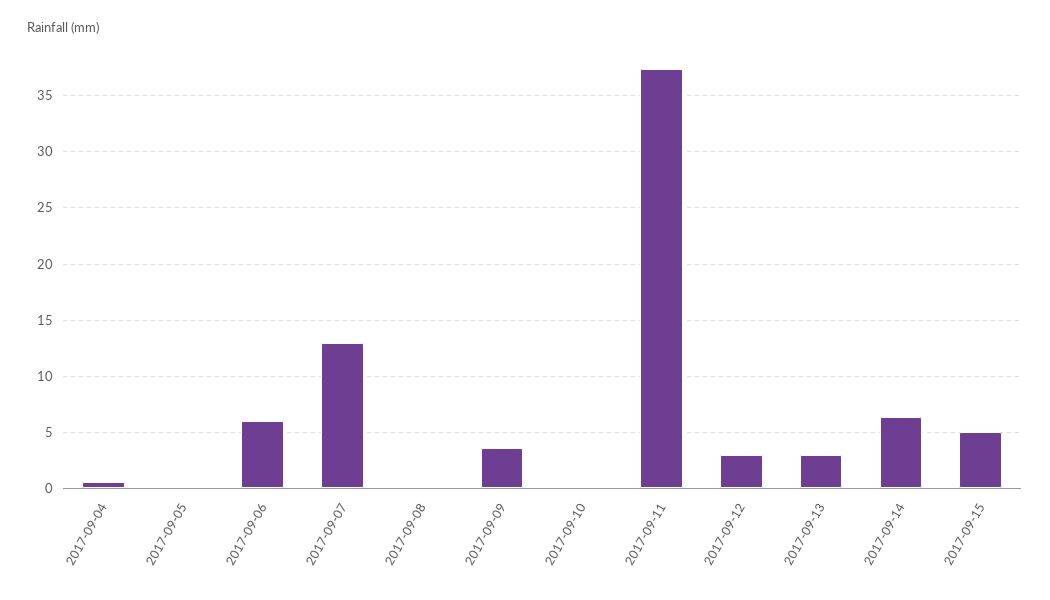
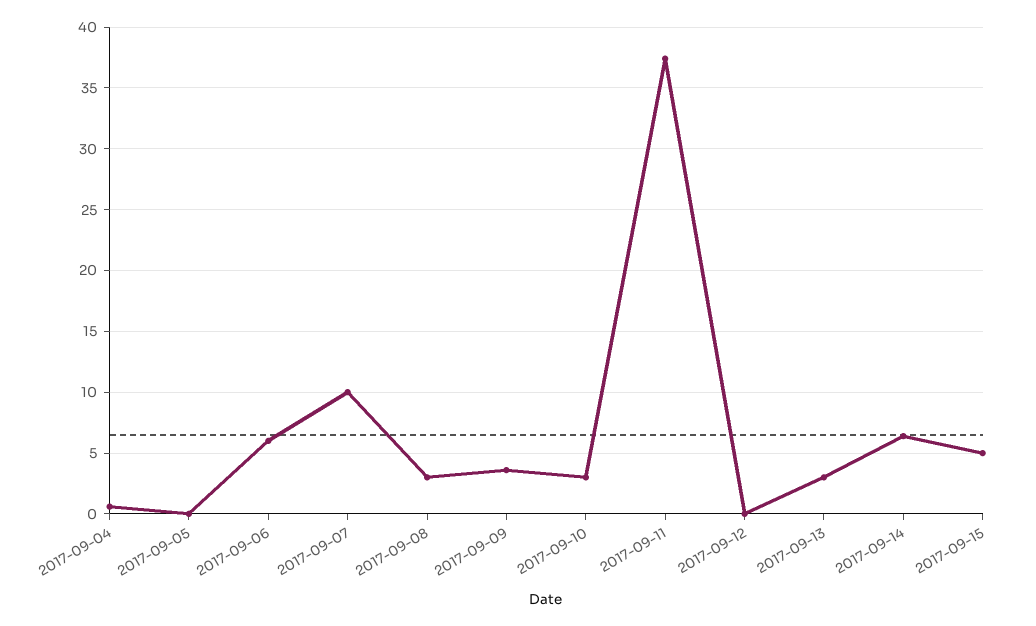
  {
    "2017-09-04": 0.5,
    "2017-09-05": 0,
    "2017-09-06": 6,
-   "2017-09-07": 13,
+   "2017-09-07": 10,
-   "2017-09-08": 0,
+   "2017-09-08": 3,
    "2017-09-09": 3.5,
-   "2017-09-10": 0,
+   "2017-09-10": 3,
    "2017-09-11": 37.5,
-   "2017-09-12": 3,
+   "2017-09-12": 0,
    "2017-09-13": 3,
    "2017-09-14": 6.5,
    "2017-09-15": 5
  }

